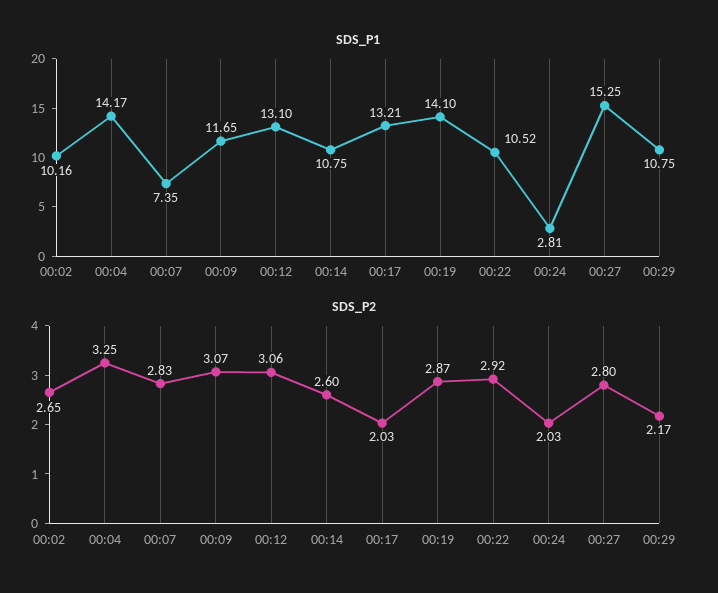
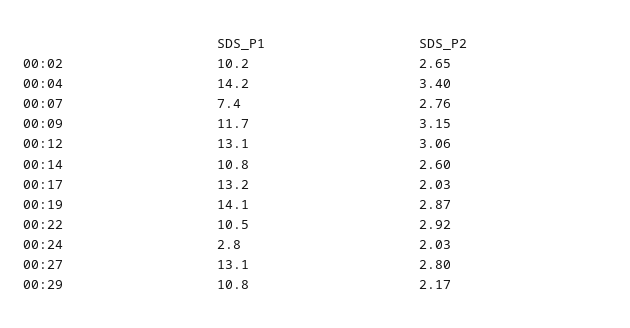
  {
    "SDS_P1": {
      "00:02": 10.16,
      "00:04": 14.17,
      "00:07": 7.35,
      "00:09": 11.65,
      "00:12": 13.1,
      "00:14": 10.75,
      "00:17": 13.21,
      "00:19": 14.1,
      "00:22": 10.52,
      "00:24": 2.81,
-     "00:27": 15.25,
+     "00:27": 13.1,
      "00:29": 10.75
    },
    "SDS_P2": {
      "00:02": 2.65,
-     "00:04": 3.25,
+     "00:04": 3.4,
-     "00:07": 2.83,
+     "00:07": 2.76,
-     "00:09": 3.07,
+     "00:09": 3.15,
      "00:12": 3.06,
      "00:14": 2.6,
      "00:17": 2.03,
      "00:19": 2.87,
      "00:22": 2.92,
      "00:24": 2.03,
      "00:27": 2.8,
      "00:29": 2.17
    }
  }

